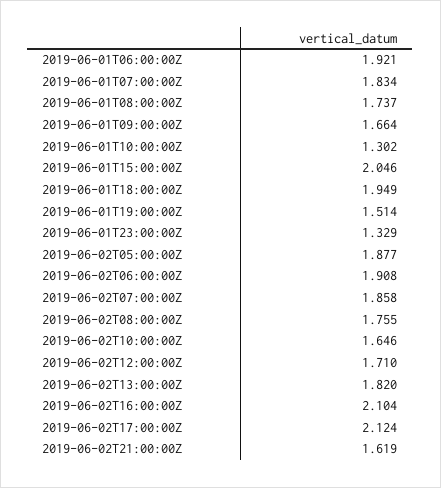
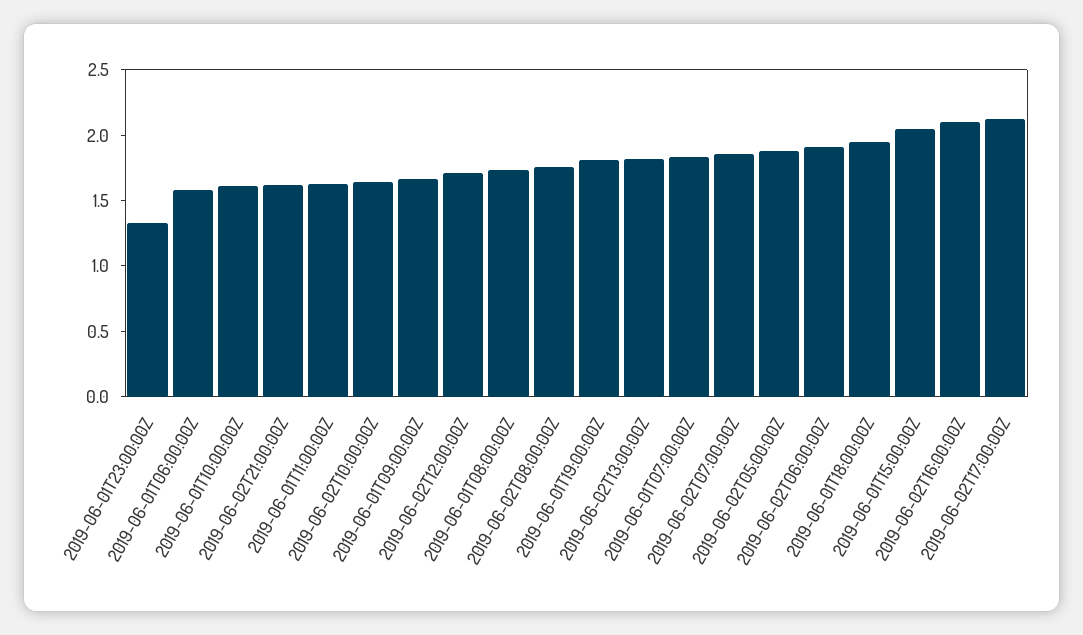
  {
-   "2019-06-01T06:00:00Z": 1.921,
+   "2019-06-01T06:00:00Z": 1.6,
    "2019-06-01T07:00:00Z": 1.834,
    "2019-06-01T08:00:00Z": 1.737,
    "2019-06-01T09:00:00Z": 1.664,
-   "2019-06-01T10:00:00Z": 1.302,
+   "2019-06-01T10:00:00Z": 1.6,
    "2019-06-01T15:00:00Z": 2.046,
    "2019-06-01T18:00:00Z": 1.949,
-   "2019-06-01T19:00:00Z": 1.514,
+   "2019-06-01T19:00:00Z": 1.8,
    "2019-06-01T23:00:00Z": 1.329,
    "2019-06-02T05:00:00Z": 1.877,
    "2019-06-02T06:00:00Z": 1.908,
    "2019-06-02T07:00:00Z": 1.858,
    "2019-06-02T08:00:00Z": 1.755,
    "2019-06-02T10:00:00Z": 1.646,
    "2019-06-02T12:00:00Z": 1.71,
    "2019-06-02T13:00:00Z": 1.82,
    "2019-06-02T16:00:00Z": 2.104,
    "2019-06-02T17:00:00Z": 2.124,
-   "2019-06-02T21:00:00Z": 1.619
+   "2019-06-02T21:00:00Z": 1.619,
+   "2019-06-01T11:00:00Z": 1.6
  }

